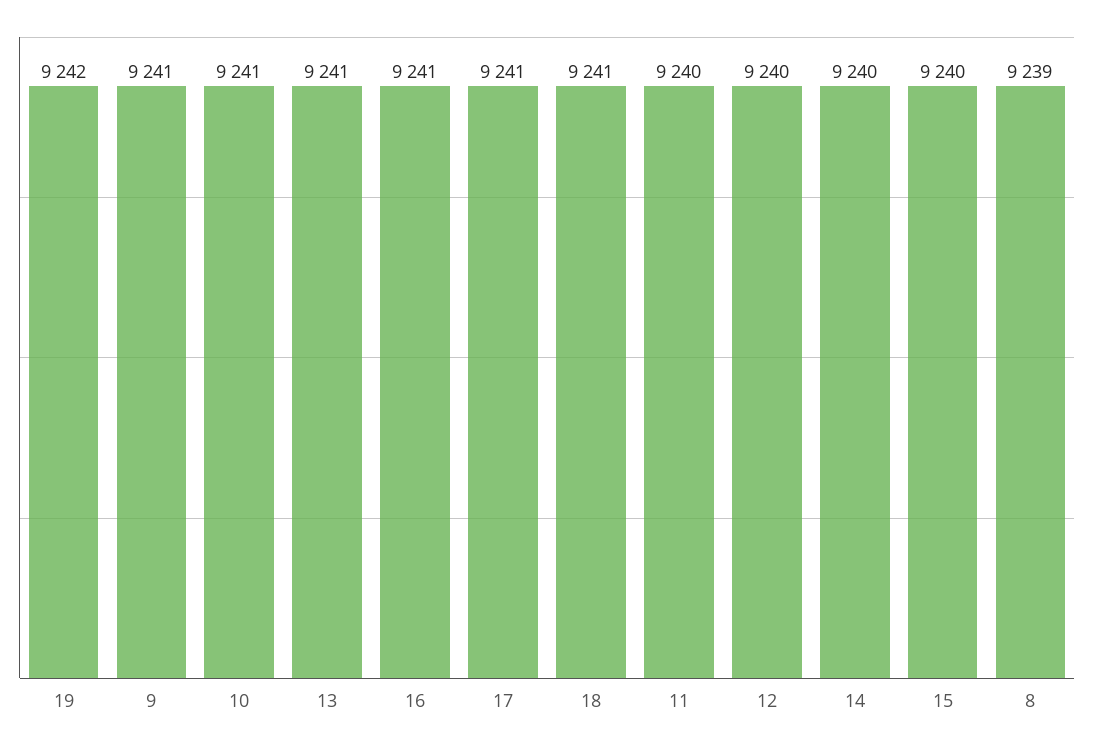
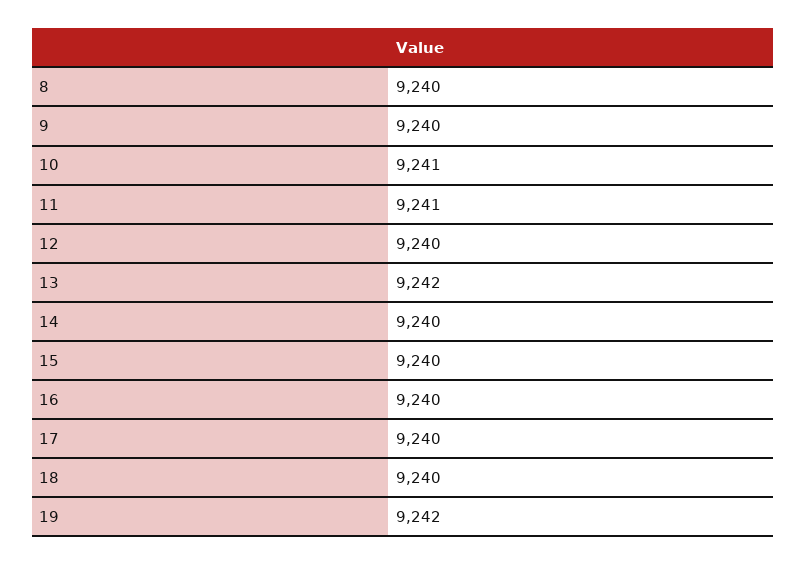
  {
    "19": 9242,
-   "9": 9241,
+   "9": 9240,
    "10": 9241,
-   "13": 9241,
+   "13": 9242,
-   "16": 9241,
+   "16": 9240,
-   "17": 9241,
+   "17": 9240,
-   "18": 9241,
+   "18": 9240,
-   "11": 9240,
+   "11": 9241,
    "12": 9240,
    "14": 9240,
    "15": 9240,
-   "8": 9239
+   "8": 9240
  }

